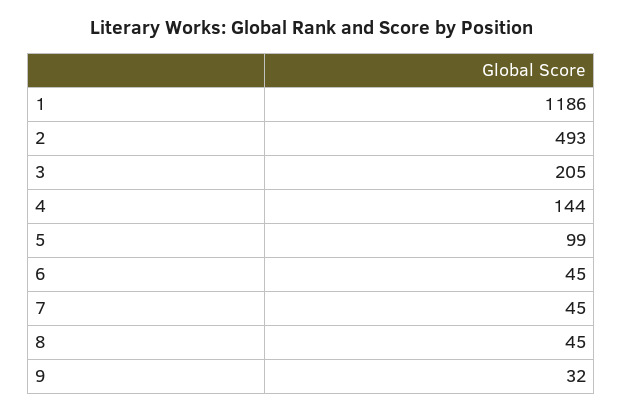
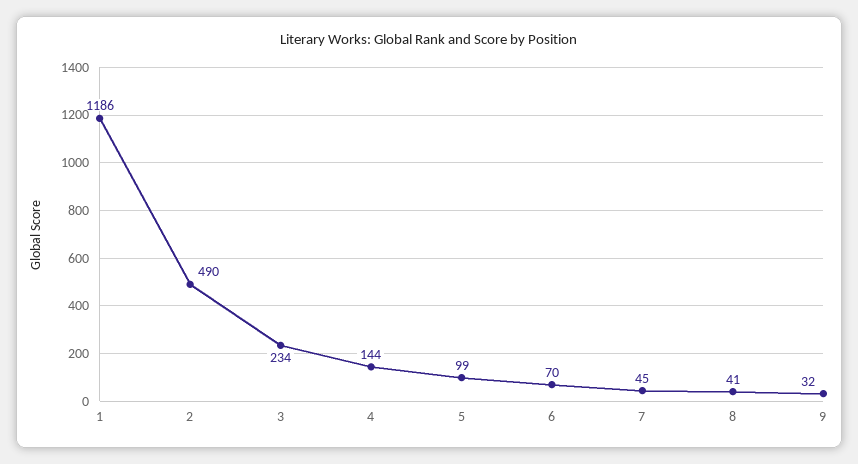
  {
    "1": 1186,
-   "2": 493,
+   "2": 490,
-   "3": 205,
+   "3": 234,
    "4": 144,
    "5": 99,
-   "6": 45,
+   "6": 70,
    "7": 45,
-   "8": 45,
+   "8": 41,
    "9": 32
  }

